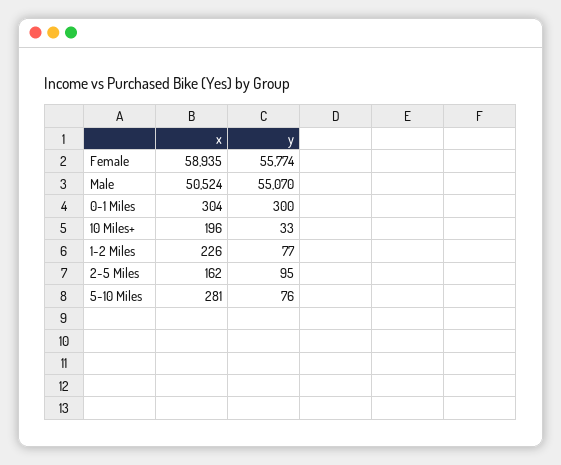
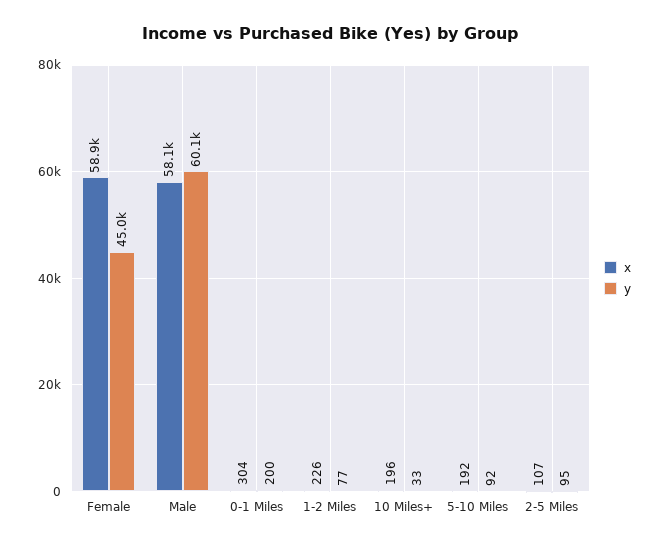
  {
    "x": {
      "Female": 58935,
-     "Male": 50524,
+     "Male": 58100,
      "0-1 Miles": 304,
      "10 Miles+": 196,
      "1-2 Miles": 226,
-     "2-5 Miles": 162,
+     "2-5 Miles": 107,
-     "5-10 Miles": 281
+     "5-10 Miles": 192
    },
    "y": {
-     "Female": 55774,
+     "Female": 45000,
-     "Male": 55070,
+     "Male": 60100,
-     "0-1 Miles": 300,
+     "0-1 Miles": 200,
      "10 Miles+": 33,
      "1-2 Miles": 77,
      "2-5 Miles": 95,
-     "5-10 Miles": 76
+     "5-10 Miles": 92
    }
  }

